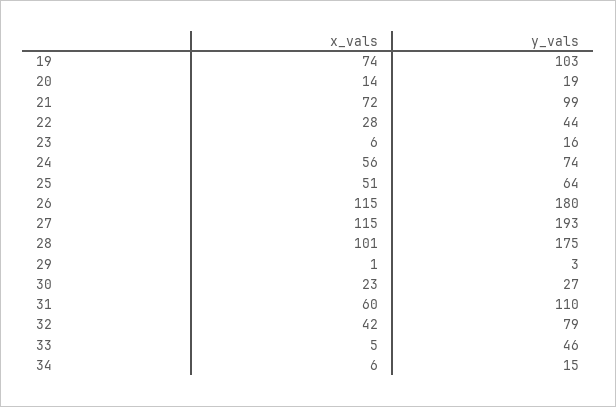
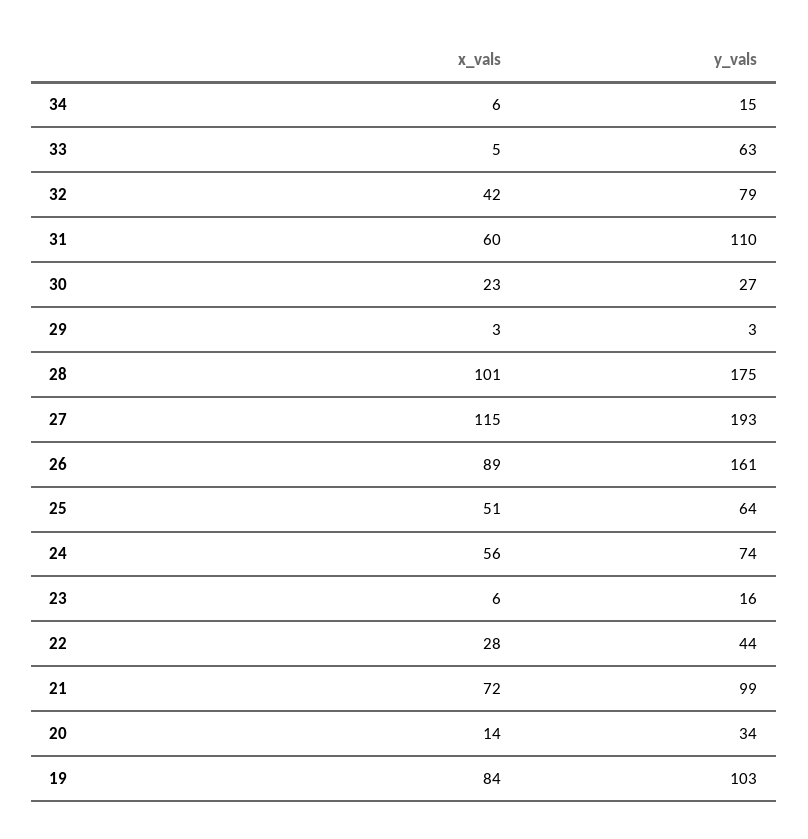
  {
    "x_vals": {
-     "19": 74,
+     "19": 84,
      "20": 14,
      "21": 72,
      "22": 28,
      "23": 6,
      "24": 56,
      "25": 51,
-     "26": 115,
+     "26": 89,
      "27": 115,
      "28": 101,
-     "29": 1,
+     "29": 3,
      "30": 23,
      "31": 60,
      "32": 42,
      "33": 5,
      "34": 6
    },
    "y_vals": {
      "19": 103,
-     "20": 19,
+     "20": 34,
      "21": 99,
      "22": 44,
      "23": 16,
      "24": 74,
      "25": 64,
-     "26": 180,
+     "26": 161,
      "27": 193,
      "28": 175,
      "29": 3,
      "30": 27,
      "31": 110,
      "32": 79,
-     "33": 46,
+     "33": 63,
      "34": 15
    }
  }

